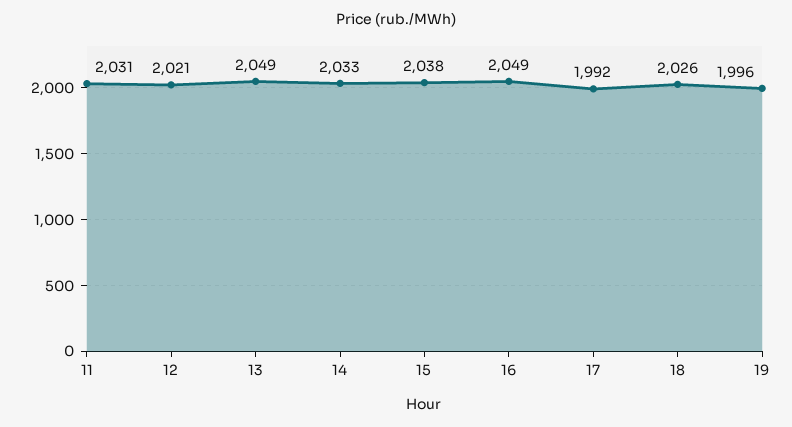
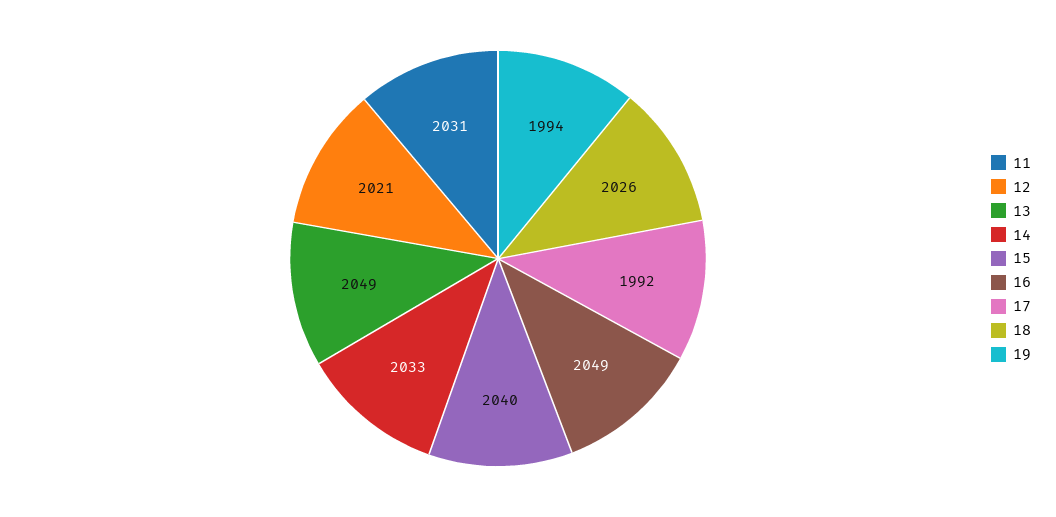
  {
    "11": 2031,
    "12": 2021,
    "13": 2049,
    "14": 2033,
-   "15": 2038,
+   "15": 2040,
    "16": 2049,
    "17": 1992,
    "18": 2026,
-   "19": 1996
+   "19": 1994
  }

